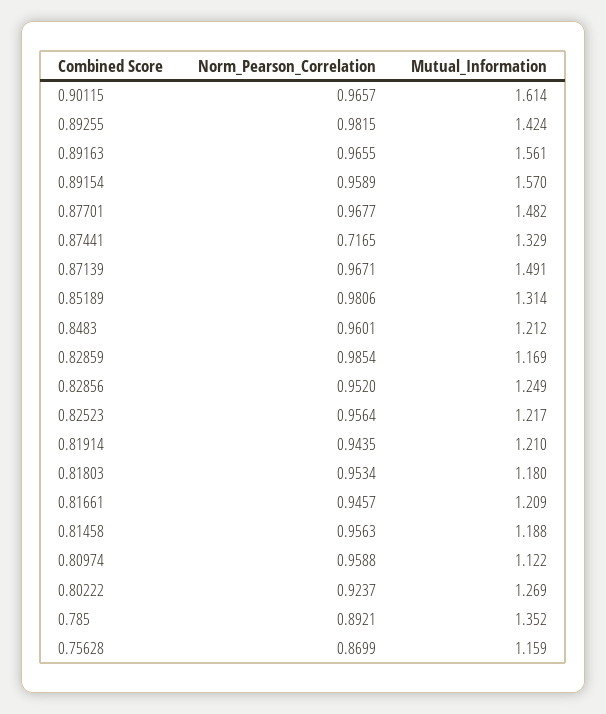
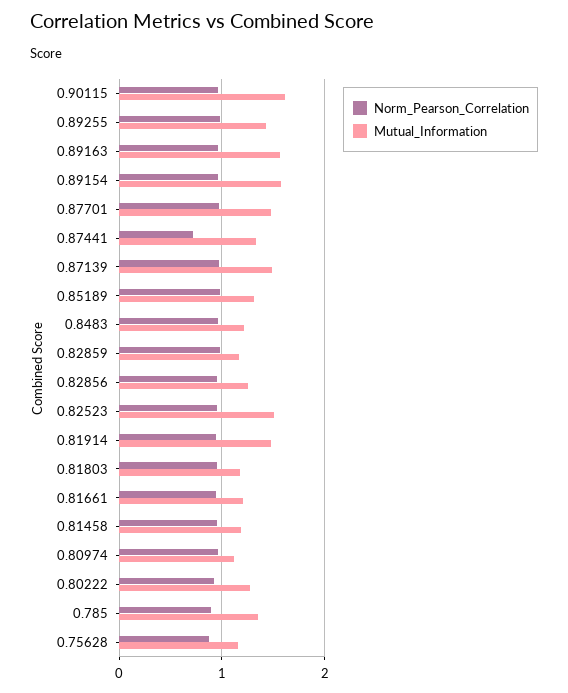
  {
    "Norm_Pearson_Correlation": {
      "0.90115": 0.9657,
      "0.89255": 0.9815,
      "0.89163": 0.9655,
      "0.89154": 0.9589,
      "0.87701": 0.9677,
      "0.87441": 0.7165,
      "0.87139": 0.9671,
      "0.85189": 0.9806,
      "0.8483": 0.9601,
      "0.82859": 0.9854,
      "0.82856": 0.952,
      "0.82523": 0.9564,
      "0.81914": 0.9435,
      "0.81803": 0.9534,
      "0.81661": 0.9457,
      "0.81458": 0.9563,
      "0.80974": 0.9588,
      "0.80222": 0.9237,
      "0.785": 0.8921,
      "0.75628": 0.8699
    },
    "Mutual_Information": {
      "0.90115": 1.614,
      "0.89255": 1.424,
      "0.89163": 1.561,
      "0.89154": 1.57,
      "0.87701": 1.482,
      "0.87441": 1.329,
      "0.87139": 1.491,
      "0.85189": 1.314,
      "0.8483": 1.212,
      "0.82859": 1.169,
      "0.82856": 1.249,
-     "0.82523": 1.217,
+     "0.82523": 1.5,
-     "0.81914": 1.21,
+     "0.81914": 1.5,
      "0.81803": 1.18,
      "0.81661": 1.209,
      "0.81458": 1.188,
      "0.80974": 1.122,
      "0.80222": 1.269,
      "0.785": 1.352,
      "0.75628": 1.159
    }
  }

